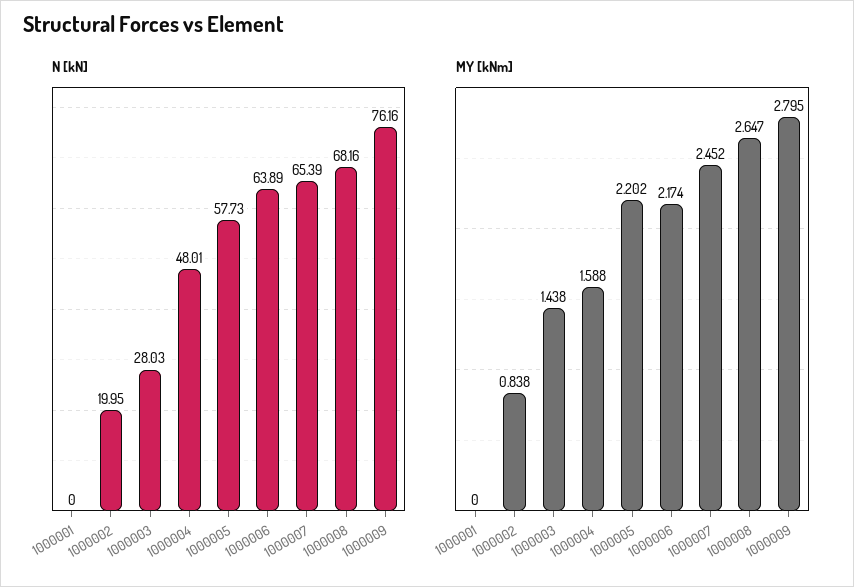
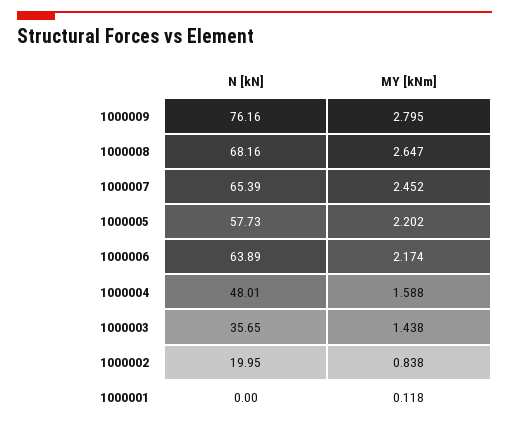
  {
    "N [kN]": {
      "1000001": 0,
      "1000002": 19.95,
-     "1000003": 28.03,
+     "1000003": 35.65,
      "1000004": 48.01,
      "1000005": 57.73,
      "1000006": 63.89,
      "1000007": 65.39,
      "1000008": 68.16,
      "1000009": 76.16
    },
    "MY [kNm]": {
-     "1000001": 0,
+     "1000001": 0.118,
      "1000002": 0.838,
      "1000003": 1.438,
      "1000004": 1.588,
      "1000005": 2.202,
      "1000006": 2.174,
      "1000007": 2.452,
      "1000008": 2.647,
      "1000009": 2.795
    }
  }

